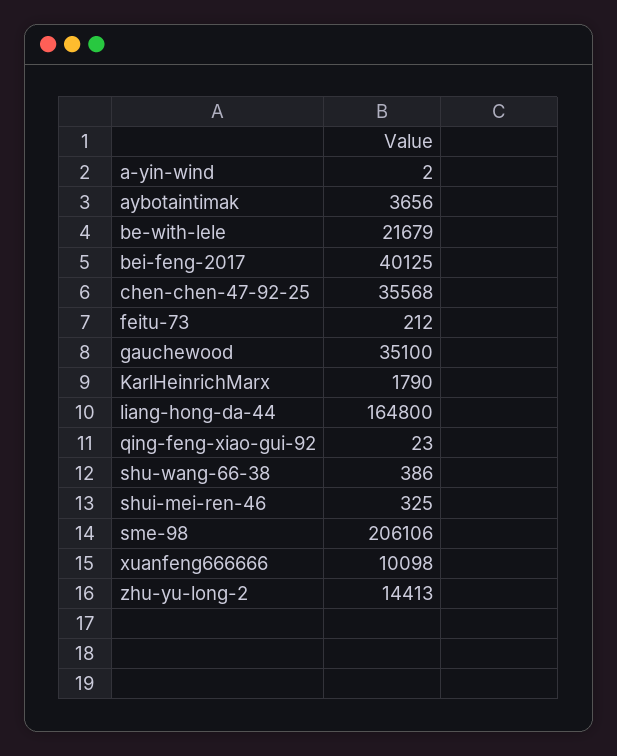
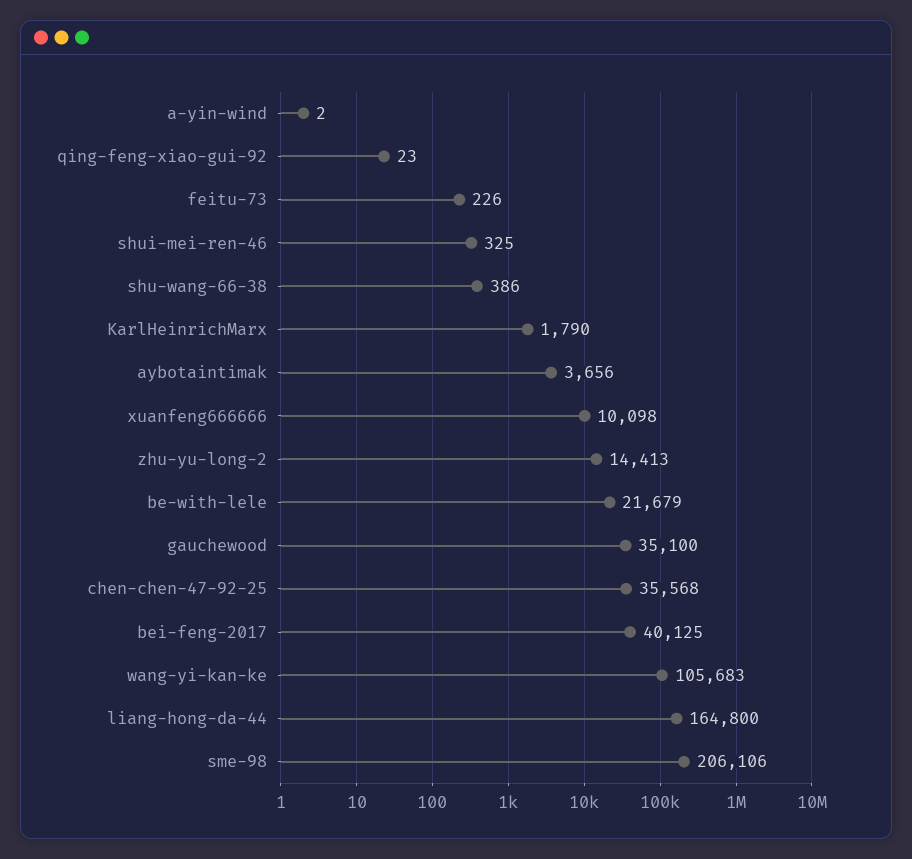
  {
    "a-yin-wind": 2,
    "aybotaintimak": 3656,
    "be-with-lele": 21679,
    "bei-feng-2017": 40125,
    "chen-chen-47-92-25": 35568,
-   "feitu-73": 212,
+   "feitu-73": 226,
    "gauchewood": 35100,
    "KarlHeinrichMarx": 1790,
    "liang-hong-da-44": 164800,
    "qing-feng-xiao-gui-92": 23,
    "shu-wang-66-38": 386,
    "shui-mei-ren-46": 325,
    "sme-98": 206106,
    "xuanfeng666666": 10098,
-   "zhu-yu-long-2": 14413
+   "zhu-yu-long-2": 14413,
+   "wang-yi-kan-ke": 105683
  }

